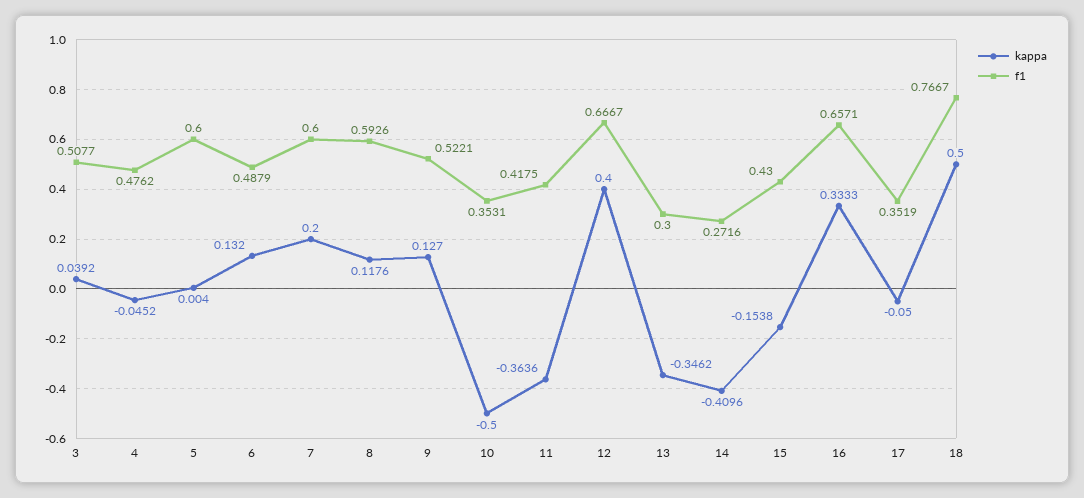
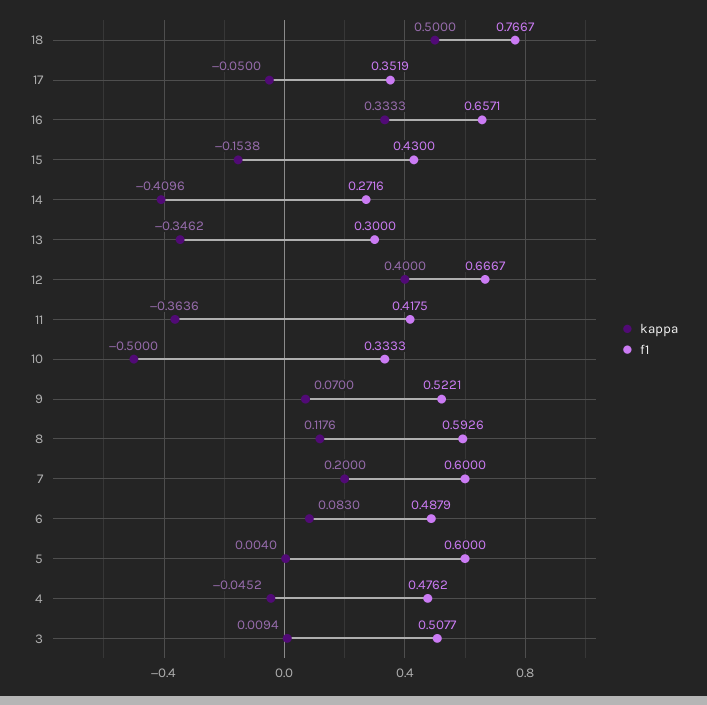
  {
    "kappa": {
-     "3": 0.0392,
+     "3": 0.0094,
      "4": -0.0452,
      "5": 0.004,
-     "6": 0.132,
+     "6": 0.083,
      "7": 0.2,
      "8": 0.1176,
-     "9": 0.127,
+     "9": 0.07,
      "10": -0.5,
      "11": -0.3636,
      "12": 0.4,
      "13": -0.3462,
      "14": -0.4096,
      "15": -0.1538,
      "16": 0.3333,
      "17": -0.05,
      "18": 0.5
    },
    "f1": {
      "3": 0.5077,
      "4": 0.4762,
      "5": 0.6,
      "6": 0.4879,
      "7": 0.6,
      "8": 0.5926,
      "9": 0.5221,
-     "10": 0.3531,
+     "10": 0.3333,
      "11": 0.4175,
      "12": 0.6667,
      "13": 0.3,
      "14": 0.2716,
      "15": 0.43,
      "16": 0.6571,
      "17": 0.3519,
      "18": 0.7667
    }
  }

